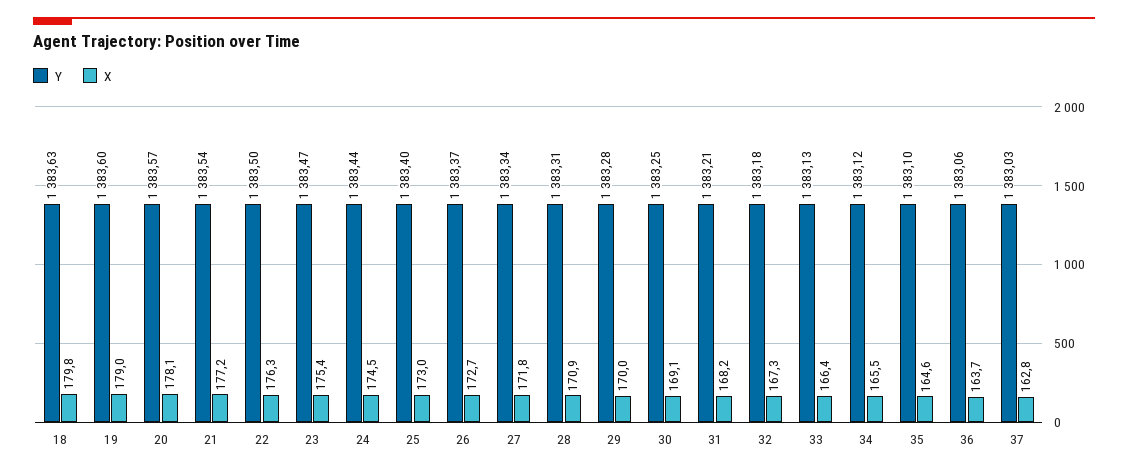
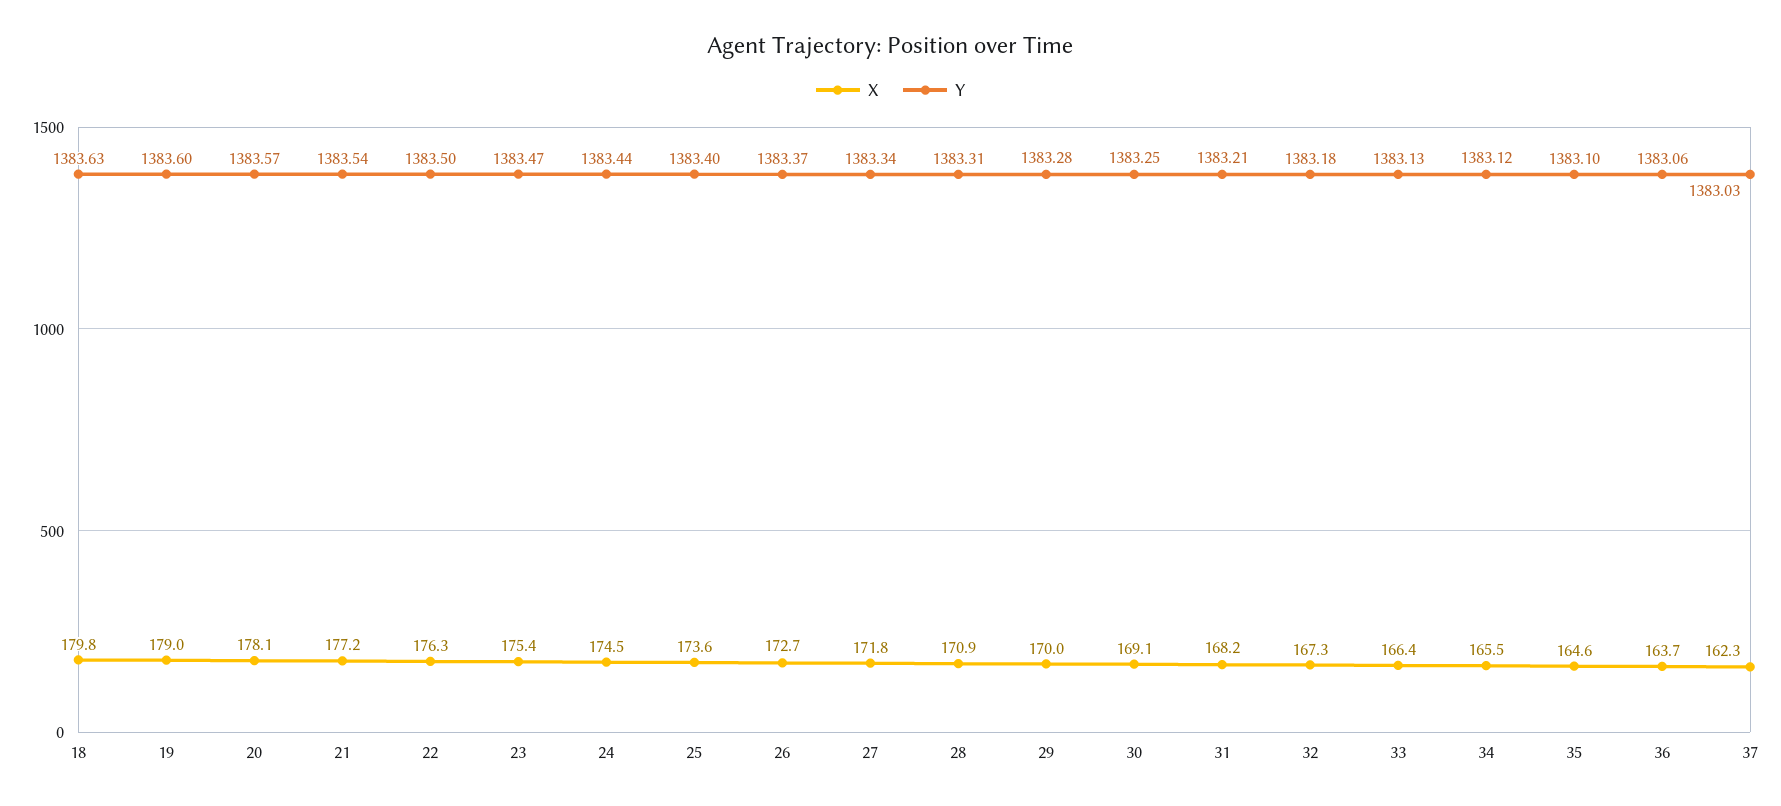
  {
    "Y": {
      "18": 1383.63,
      "19": 1383.6,
      "20": 1383.57,
      "21": 1383.54,
      "22": 1383.5,
      "23": 1383.47,
      "24": 1383.44,
      "25": 1383.4,
      "26": 1383.37,
      "27": 1383.34,
      "28": 1383.31,
      "29": 1383.28,
      "30": 1383.25,
      "31": 1383.21,
      "32": 1383.18,
      "33": 1383.13,
      "34": 1383.12,
      "35": 1383.1,
      "36": 1383.06,
      "37": 1383.03
    },
    "X": {
      "18": 179.8,
      "19": 179,
      "20": 178.1,
      "21": 177.2,
      "22": 176.3,
      "23": 175.4,
      "24": 174.5,
-     "25": 173,
+     "25": 173.6,
      "26": 172.7,
      "27": 171.8,
      "28": 170.9,
      "29": 170,
      "30": 169.1,
      "31": 168.2,
      "32": 167.3,
      "33": 166.4,
      "34": 165.5,
      "35": 164.6,
      "36": 163.7,
-     "37": 162.8
+     "37": 162.3
    }
  }

